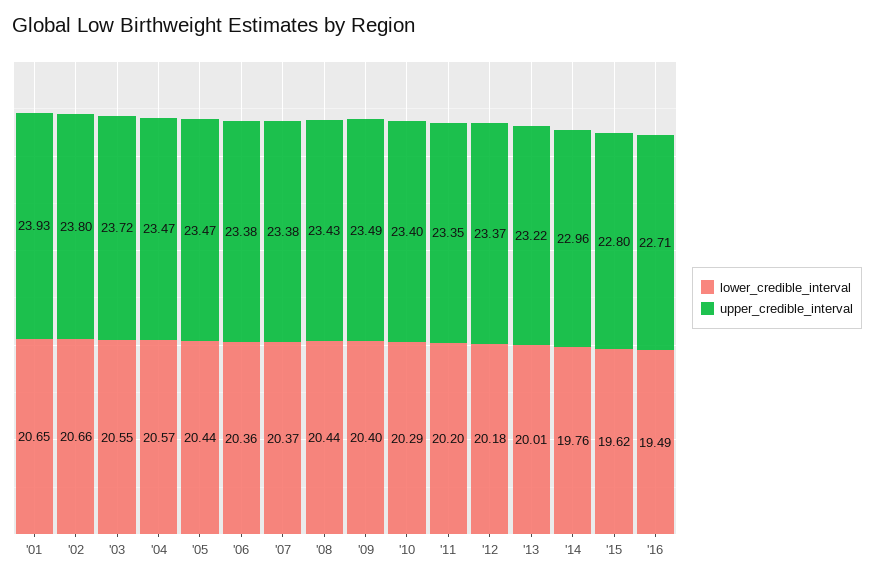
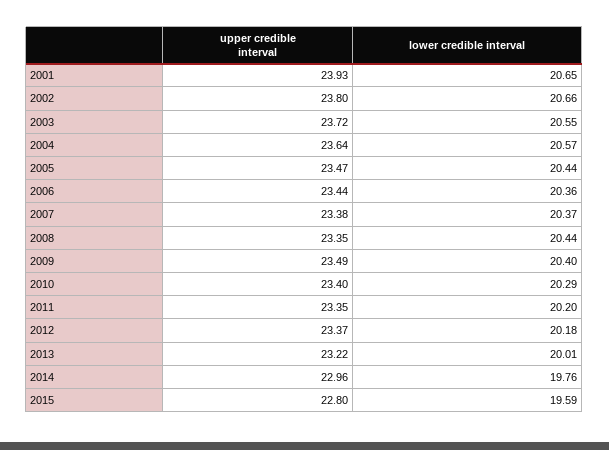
  {
    "lower_credible_interval": {
      "'01": 20.65,
      "'02": 20.66,
      "'03": 20.55,
      "'04": 20.57,
      "'05": 20.44,
      "'06": 20.36,
      "'07": 20.37,
      "'08": 20.44,
      "'09": 20.4,
      "'10": 20.29,
      "'11": 20.2,
      "'12": 20.18,
      "'13": 20.01,
      "'14": 19.76,
-     "'15": 19.62,
+     "'15": 19.59
-     "'16": 19.49
    },
    "upper_credible_interval": {
      "'01": 23.93,
      "'02": 23.8,
      "'03": 23.72,
-     "'04": 23.47,
+     "'04": 23.64,
      "'05": 23.47,
-     "'06": 23.38,
+     "'06": 23.44,
      "'07": 23.38,
-     "'08": 23.43,
+     "'08": 23.35,
      "'09": 23.49,
      "'10": 23.4,
      "'11": 23.35,
      "'12": 23.37,
      "'13": 23.22,
      "'14": 22.96,
-     "'15": 22.8,
+     "'15": 22.8
-     "'16": 22.71
    }
  }

